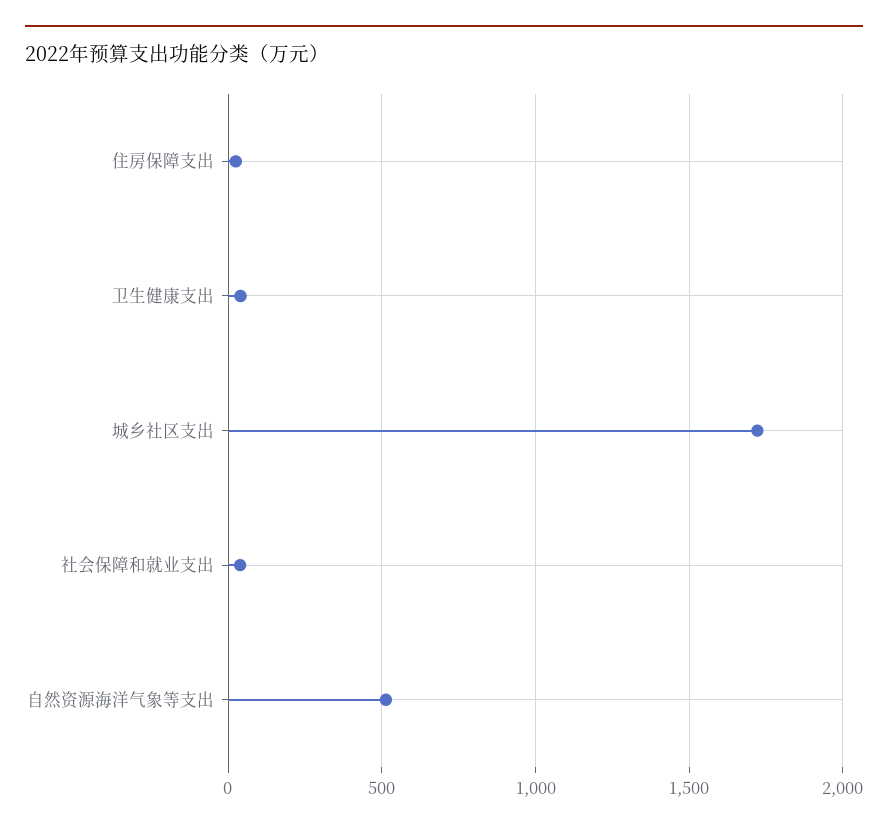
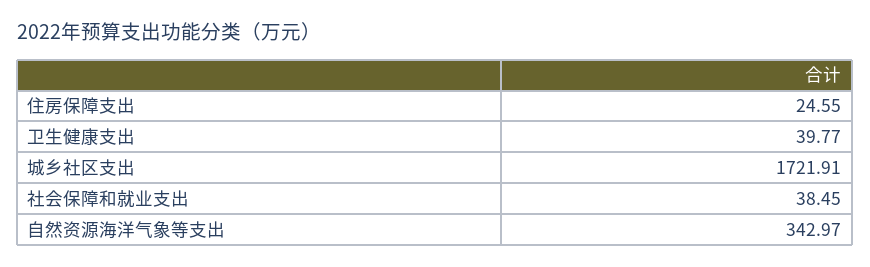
  {
    "住房保障支出": 24.55,
    "卫生健康支出": 39.77,
    "城乡社区支出": 1721.91,
    "社会保障和就业支出": 38.45,
-   "自然资源海洋气象等支出": 500
+   "自然资源海洋气象等支出": 342.97
  }

